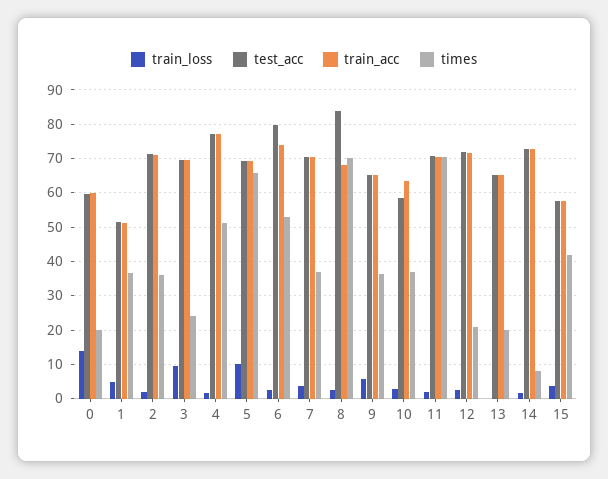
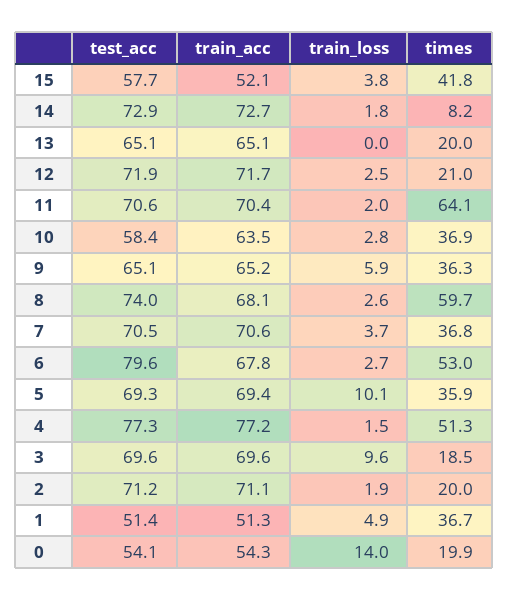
  {
    "train_loss": {
      "0": 14,
      "1": 4.9,
      "2": 1.9,
      "3": 9.6,
      "4": 1.5,
      "5": 10.1,
      "6": 2.7,
      "7": 3.7,
      "8": 2.6,
      "9": 5.9,
      "10": 2.8,
      "11": 2,
      "12": 2.5,
      "13": 0,
      "14": 1.8,
      "15": 3.8
    },
    "test_acc": {
-     "0": 60,
+     "0": 54.1,
      "1": 51.4,
      "2": 71.2,
      "3": 69.6,
      "4": 77.3,
      "5": 69.3,
      "6": 79.6,
      "7": 70.5,
-     "8": 84,
+     "8": 74,
      "9": 65.1,
      "10": 58.4,
      "11": 70.6,
      "12": 71.9,
      "13": 65.1,
      "14": 72.9,
      "15": 57.7
    },
    "train_acc": {
-     "0": 60,
+     "0": 54.3,
      "1": 51.3,
      "2": 71.1,
      "3": 69.6,
      "4": 77.2,
      "5": 69.4,
-     "6": 74,
+     "6": 67.8,
      "7": 70.6,
      "8": 68.1,
      "9": 65.2,
      "10": 63.5,
      "11": 70.4,
      "12": 71.7,
      "13": 65.1,
      "14": 72.7,
-     "15": 58
+     "15": 52.1
    },
    "times": {
      "0": 19.9,
      "1": 36.7,
-     "2": 36,
+     "2": 20,
-     "3": 24,
+     "3": 18.5,
      "4": 51.3,
-     "5": 66,
+     "5": 35.9,
      "6": 53,
      "7": 36.8,
-     "8": 70,
+     "8": 59.7,
      "9": 36.3,
      "10": 36.9,
-     "11": 70,
+     "11": 64.1,
      "12": 21,
      "13": 20,
      "14": 8.2,
      "15": 41.8
    }
  }

